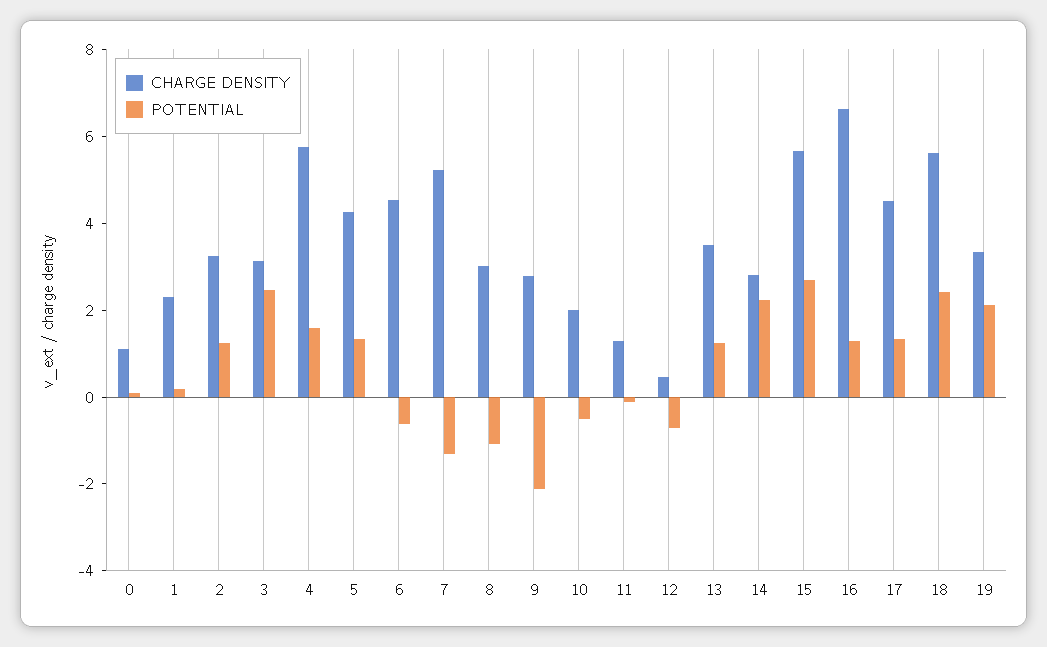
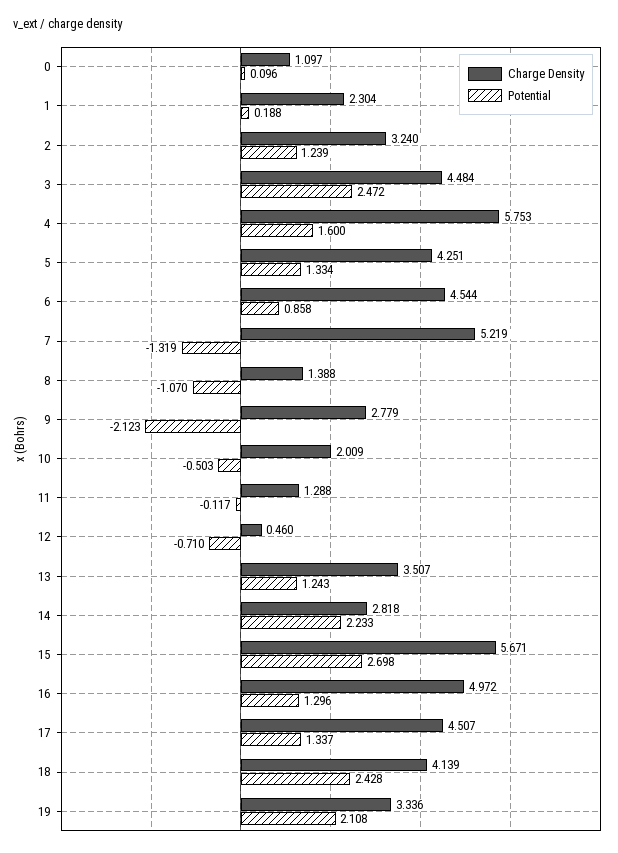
  {
    "CHARGE DENSITY": {
      "0": 1.097,
      "1": 2.304,
      "2": 3.24,
-     "3": 3,
+     "3": 4.484,
      "4": 5.753,
      "5": 4.251,
      "6": 4.544,
      "7": 5.219,
-     "8": 3,
+     "8": 1.388,
      "9": 2.779,
      "10": 2.009,
      "11": 1.288,
      "12": 0.46,
      "13": 3.507,
      "14": 2.818,
      "15": 5.671,
-     "16": 6.5,
+     "16": 4.972,
      "17": 4.507,
-     "18": 5.5,
+     "18": 4.139,
      "19": 3.336
    },
    "POTENTIAL": {
      "0": 0.096,
      "1": 0.188,
      "2": 1.239,
      "3": 2.472,
      "4": 1.6,
      "5": 1.334,
-     "6": -0.5,
+     "6": 0.858,
      "7": -1.319,
      "8": -1.07,
      "9": -2.123,
      "10": -0.503,
      "11": -0.117,
      "12": -0.71,
      "13": 1.243,
      "14": 2.233,
      "15": 2.698,
      "16": 1.296,
      "17": 1.337,
      "18": 2.428,
      "19": 2.108
    }
  }

